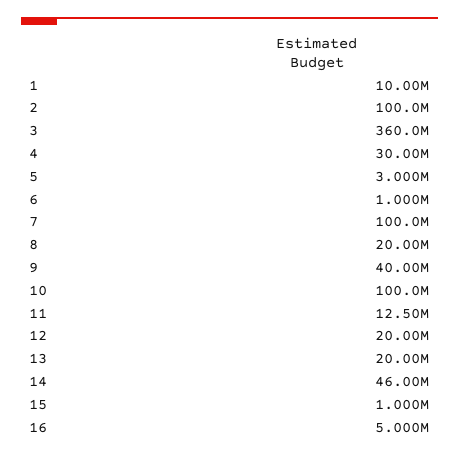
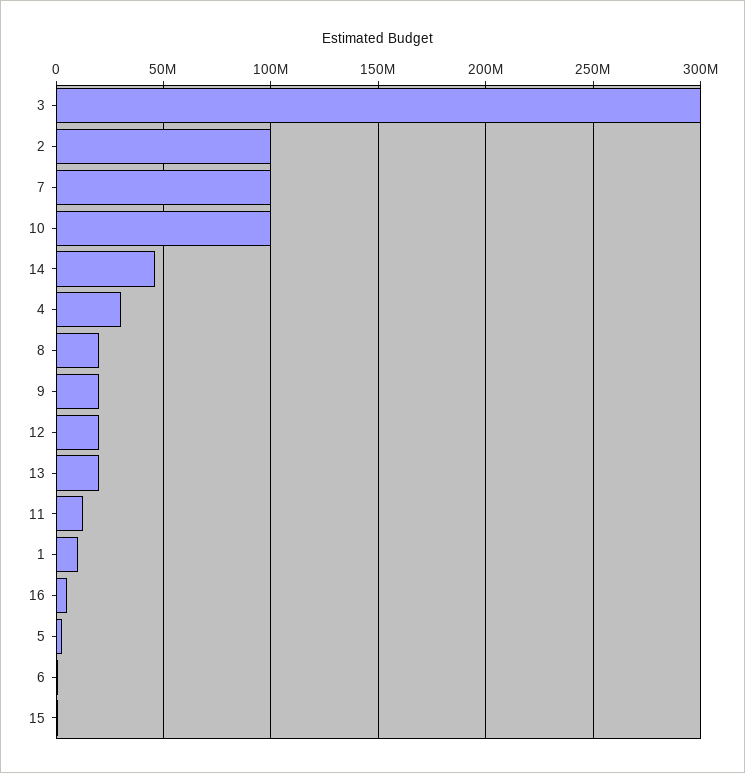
  {
    "1": 10000000,
    "2": 100000000,
-   "3": 360000000,
+   "3": 300000000,
    "4": 30000000,
    "5": 3000000,
    "6": 1000000,
    "7": 100000000,
    "8": 20000000,
-   "9": 40000000,
+   "9": 20000000,
    "10": 100000000,
    "11": 12500000,
    "12": 20000000,
    "13": 20000000,
    "14": 46000000,
    "15": 1000000,
    "16": 5000000
  }

